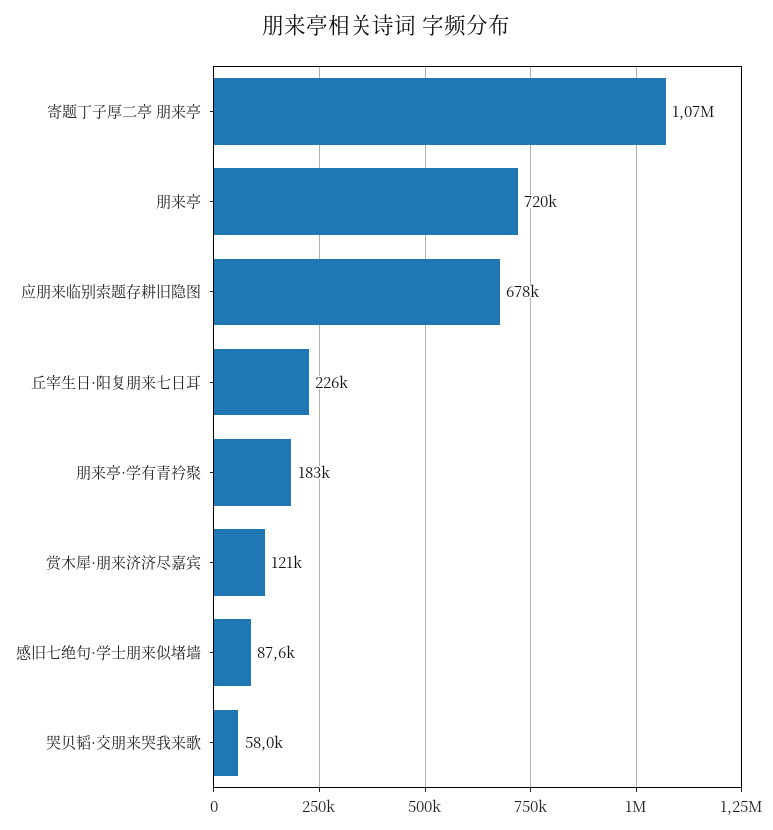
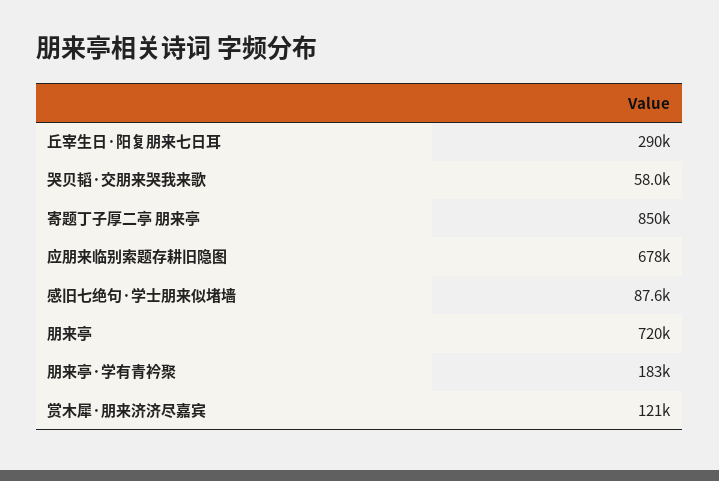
  {
-   "寄题丁子厚二亭 朋来亭": 1070000,
+   "寄题丁子厚二亭 朋来亭": 850000,
    "朋来亭": 720000,
    "应朋来临别索题存耕旧隐图": 678000,
-   "丘宰生日·阳复朋来七日耳": 226000,
+   "丘宰生日·阳复朋来七日耳": 290000,
    "朋来亭·学有青衿聚": 183000,
    "赏木犀·朋来济济尽嘉宾": 121000,
    "感旧七绝句·学士朋来似堵墙": 87600,
    "哭贝韬·交朋来哭我来歌": 58000
  }

